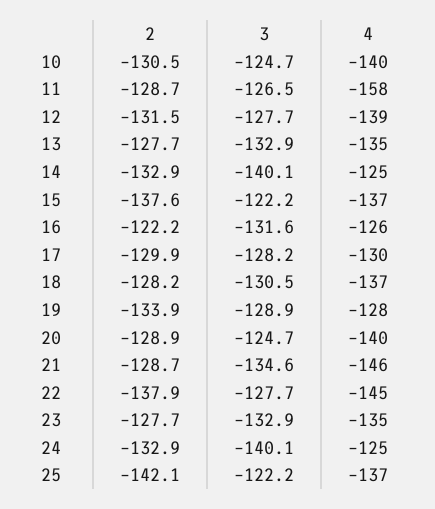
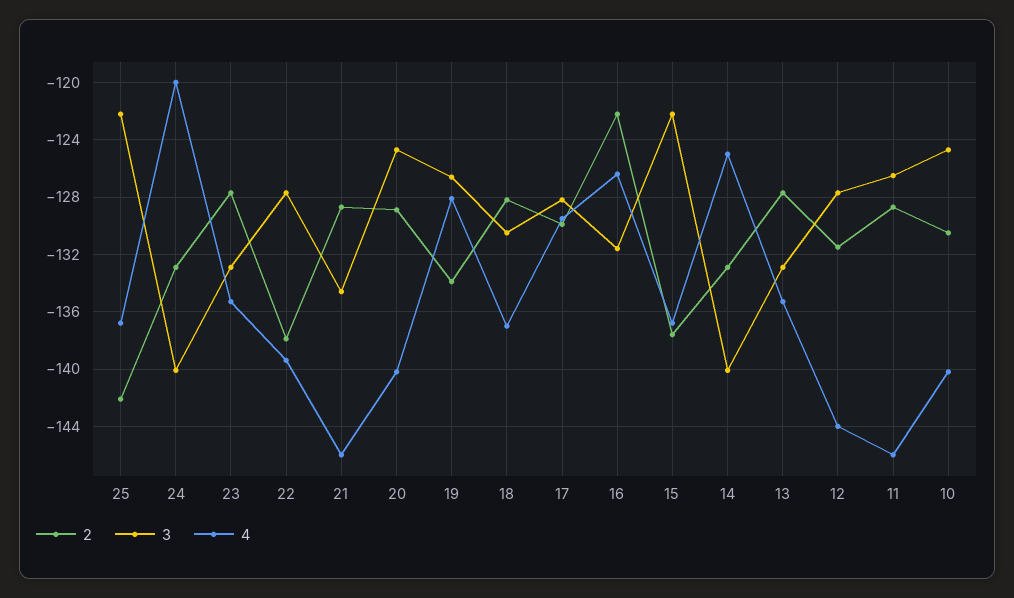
  {
    "2": {
      "10": -130.5,
      "11": -128.7,
      "12": -131.5,
      "13": -127.7,
      "14": -132.9,
      "15": -137.6,
      "16": -122.2,
      "17": -129.9,
      "18": -128.2,
      "19": -133.9,
      "20": -128.9,
      "21": -128.7,
      "22": -137.9,
      "23": -127.7,
      "24": -132.9,
      "25": -142.1
    },
    "3": {
      "10": -124.7,
      "11": -126.5,
      "12": -127.7,
      "13": -132.9,
      "14": -140.1,
      "15": -122.2,
      "16": -131.6,
      "17": -128.2,
      "18": -130.5,
-     "19": -128.9,
+     "19": -126.5,
      "20": -124.7,
      "21": -134.6,
      "22": -127.7,
      "23": -132.9,
      "24": -140.1,
      "25": -122.2
    },
    "4": {
      "10": -140,
-     "11": -158,
+     "11": -146,
-     "12": -139,
+     "12": -144,
      "13": -135,
      "14": -125,
      "15": -137,
      "16": -126,
      "17": -130,
      "18": -137,
      "19": -128,
      "20": -140,
      "21": -146,
-     "22": -145,
+     "22": -139.5,
      "23": -135,
-     "24": -125,
+     "24": -120,
      "25": -137
    }
  }

